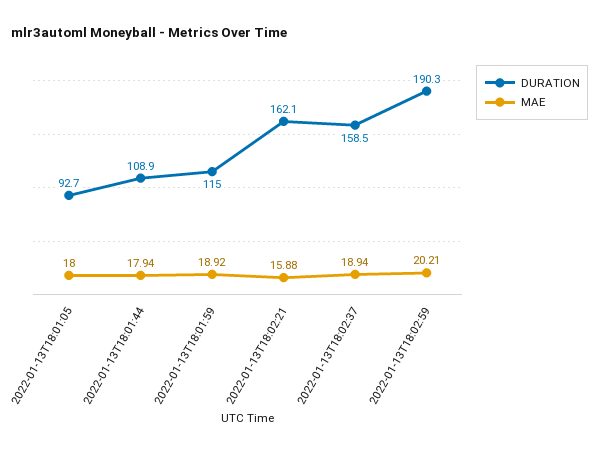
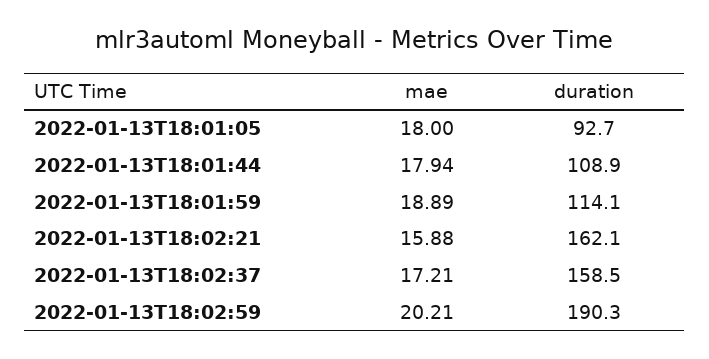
  {
    "DURATION": {
      "2022-01-13T18:01:05": 92.7,
      "2022-01-13T18:01:44": 108.9,
-     "2022-01-13T18:01:59": 115,
+     "2022-01-13T18:01:59": 114.1,
      "2022-01-13T18:02:21": 162.1,
      "2022-01-13T18:02:37": 158.5,
      "2022-01-13T18:02:59": 190.3
    },
    "MAE": {
      "2022-01-13T18:01:05": 18,
      "2022-01-13T18:01:44": 17.94,
-     "2022-01-13T18:01:59": 18.92,
+     "2022-01-13T18:01:59": 18.89,
      "2022-01-13T18:02:21": 15.88,
-     "2022-01-13T18:02:37": 18.94,
+     "2022-01-13T18:02:37": 17.21,
      "2022-01-13T18:02:59": 20.21
    }
  }

